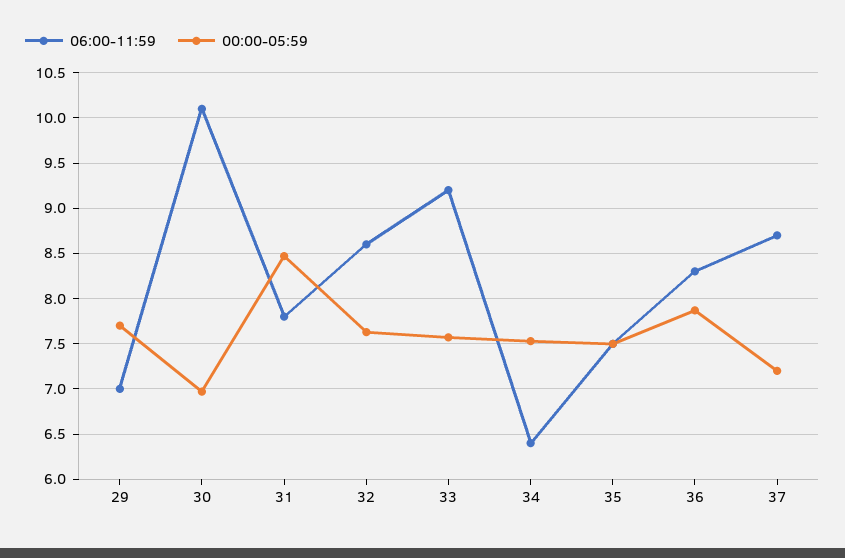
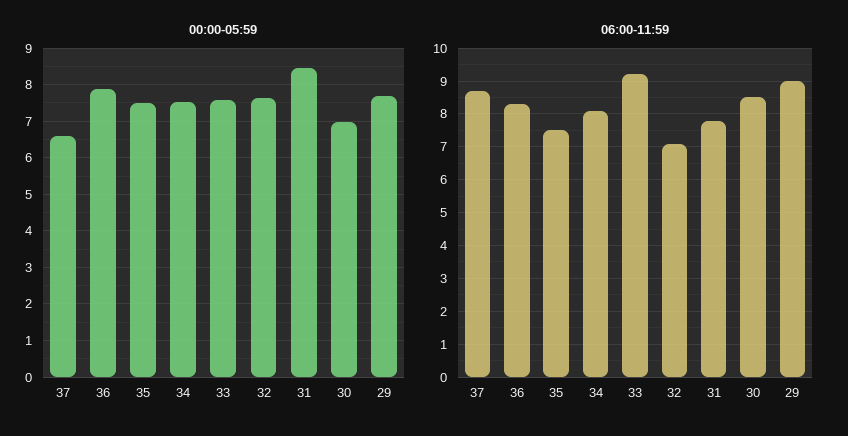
  {
    "06:00-11:59": {
-     "29": 7,
+     "29": 9,
-     "30": 10.1,
+     "30": 8.5,
      "31": 7.8,
-     "32": 8.6,
+     "32": 7,
      "33": 9.2,
-     "34": 6.4,
+     "34": 8,
      "35": 7.5,
      "36": 8.3,
      "37": 8.7
    },
    "00:00-05:59": {
      "29": 7.7,
      "30": 7,
      "31": 8.5,
      "32": 7.6,
      "33": 7.6,
      "34": 7.5,
      "35": 7.5,
      "36": 7.9,
-     "37": 7.2
+     "37": 6.6
    }
  }

